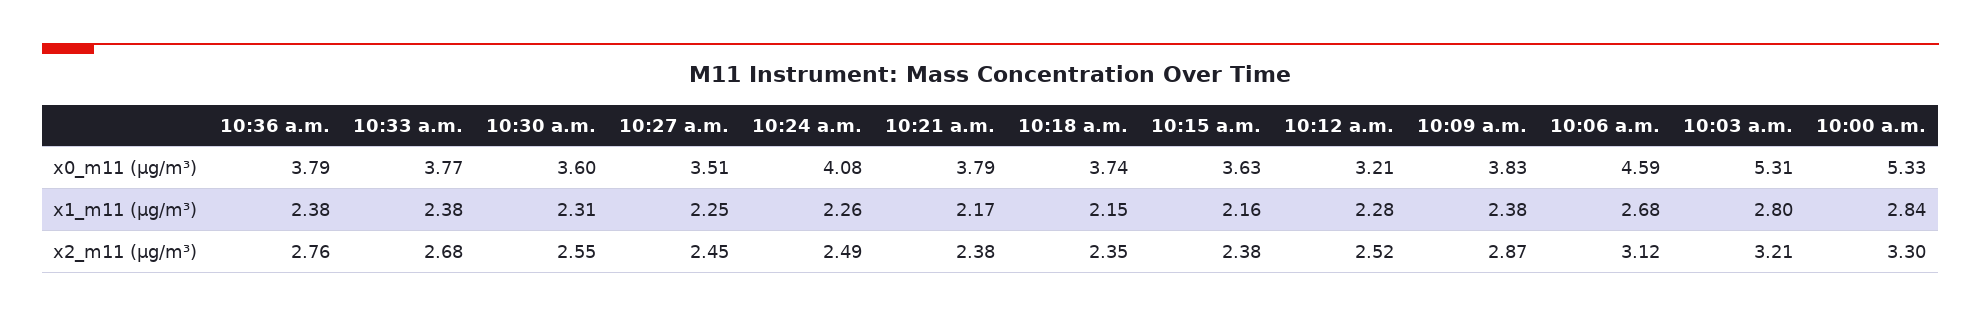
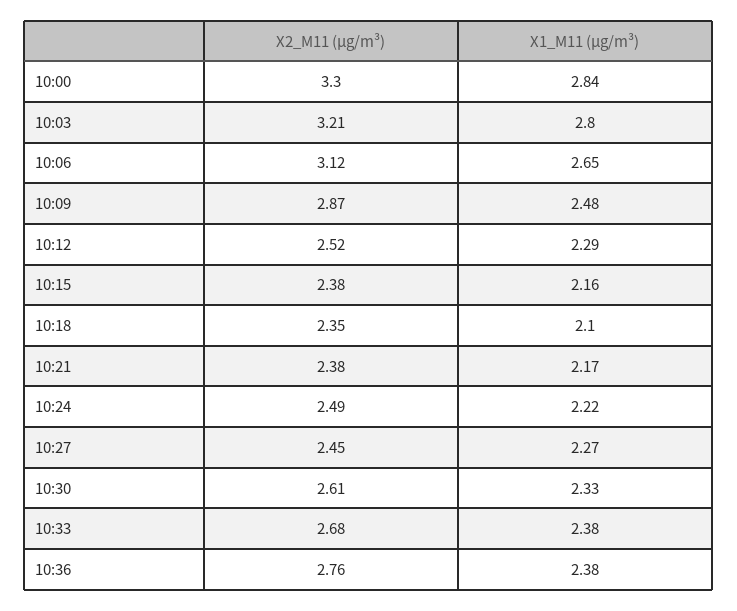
  {
    "10:36 a.m.": {
-     "x0_m11 (μg/m³)": 3.79,
      "x1_m11 (μg/m³)": 2.38,
      "x2_m11 (μg/m³)": 2.76
    },
    "10:33 a.m.": {
-     "x0_m11 (μg/m³)": 3.77,
      "x1_m11 (μg/m³)": 2.38,
      "x2_m11 (μg/m³)": 2.68
    },
    "10:30 a.m.": {
-     "x0_m11 (μg/m³)": 3.6,
-     "x1_m11 (μg/m³)": 2.31,
+     "x1_m11 (μg/m³)": 2.33,
-     "x2_m11 (μg/m³)": 2.55
+     "x2_m11 (μg/m³)": 2.61
    },
    "10:27 a.m.": {
-     "x0_m11 (μg/m³)": 3.51,
-     "x1_m11 (μg/m³)": 2.25,
+     "x1_m11 (μg/m³)": 2.27,
      "x2_m11 (μg/m³)": 2.45
    },
    "10:24 a.m.": {
-     "x0_m11 (μg/m³)": 4.08,
-     "x1_m11 (μg/m³)": 2.26,
+     "x1_m11 (μg/m³)": 2.22,
      "x2_m11 (μg/m³)": 2.49
    },
    "10:21 a.m.": {
-     "x0_m11 (μg/m³)": 3.79,
      "x1_m11 (μg/m³)": 2.17,
      "x2_m11 (μg/m³)": 2.38
    },
    "10:18 a.m.": {
-     "x0_m11 (μg/m³)": 3.74,
-     "x1_m11 (μg/m³)": 2.15,
+     "x1_m11 (μg/m³)": 2.1,
      "x2_m11 (μg/m³)": 2.35
    },
    "10:15 a.m.": {
-     "x0_m11 (μg/m³)": 3.63,
      "x1_m11 (μg/m³)": 2.16,
      "x2_m11 (μg/m³)": 2.38
    },
    "10:12 a.m.": {
-     "x0_m11 (μg/m³)": 3.21,
-     "x1_m11 (μg/m³)": 2.28,
+     "x1_m11 (μg/m³)": 2.29,
      "x2_m11 (μg/m³)": 2.52
    },
    "10:09 a.m.": {
-     "x0_m11 (μg/m³)": 3.83,
-     "x1_m11 (μg/m³)": 2.38,
+     "x1_m11 (μg/m³)": 2.48,
      "x2_m11 (μg/m³)": 2.87
    },
    "10:06 a.m.": {
-     "x0_m11 (μg/m³)": 4.59,
-     "x1_m11 (μg/m³)": 2.68,
+     "x1_m11 (μg/m³)": 2.65,
      "x2_m11 (μg/m³)": 3.12
    },
    "10:03 a.m.": {
-     "x0_m11 (μg/m³)": 5.31,
      "x1_m11 (μg/m³)": 2.8,
      "x2_m11 (μg/m³)": 3.21
    },
    "10:00 a.m.": {
-     "x0_m11 (μg/m³)": 5.33,
      "x1_m11 (μg/m³)": 2.84,
      "x2_m11 (μg/m³)": 3.3
    }
  }

